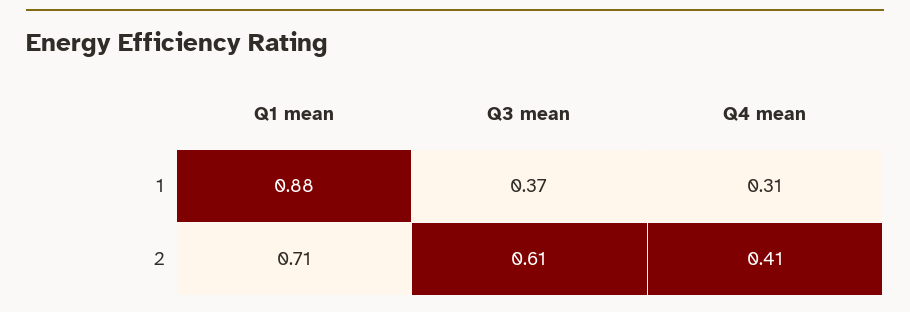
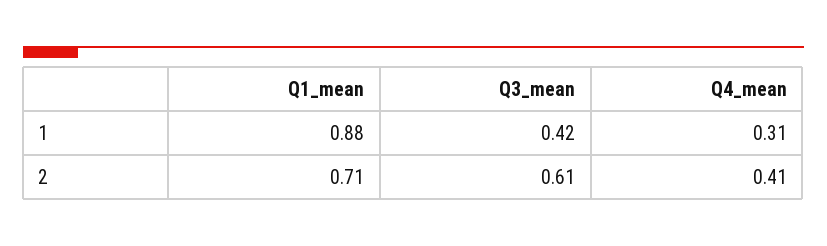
  {
    "Q1 mean": {
      "1": 0.88,
      "2": 0.71
    },
    "Q3 mean": {
-     "1": 0.37,
+     "1": 0.42,
      "2": 0.61
    },
    "Q4 mean": {
      "1": 0.31,
      "2": 0.41
    }
  }

